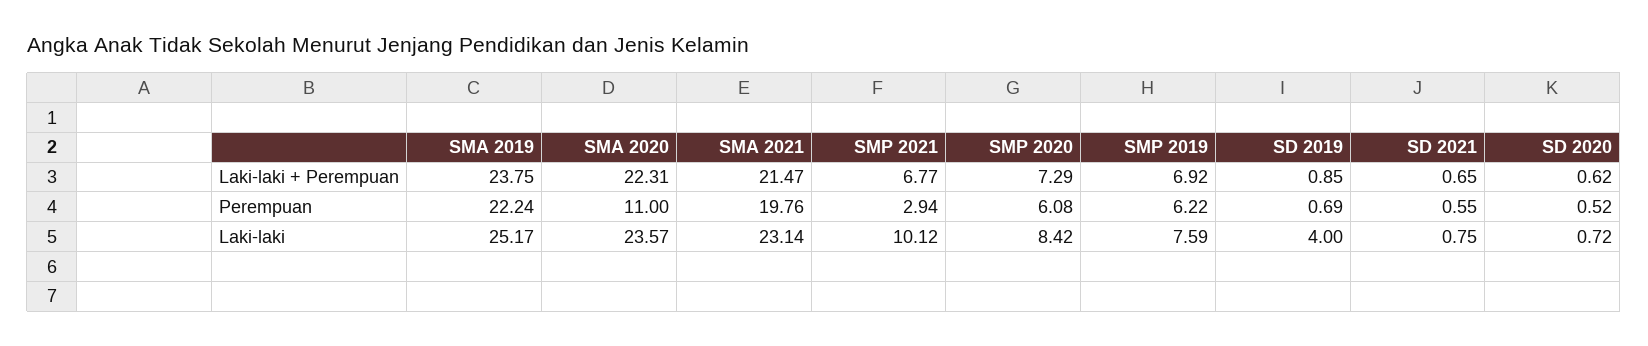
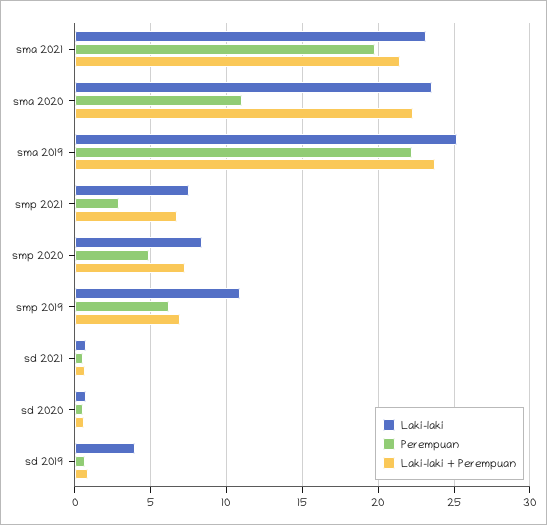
  {
    "Laki-laki + Perempuan": {
      "SMA 2019": 23.75,
      "SMA 2020": 22.31,
      "SMA 2021": 21.47,
      "SMP 2021": 6.77,
      "SMP 2020": 7.29,
      "SMP 2019": 6.92,
      "SD 2019": 0.85,
      "SD 2021": 0.65,
      "SD 2020": 0.62
    },
    "Perempuan": {
      "SMA 2019": 22.24,
      "SMA 2020": 11,
      "SMA 2021": 19.76,
      "SMP 2021": 2.94,
-     "SMP 2020": 6.08,
+     "SMP 2020": 5,
      "SMP 2019": 6.22,
      "SD 2019": 0.69,
      "SD 2021": 0.55,
      "SD 2020": 0.52
    },
    "Laki-laki": {
      "SMA 2019": 25.17,
      "SMA 2020": 23.57,
      "SMA 2021": 23.14,
-     "SMP 2021": 10.12,
+     "SMP 2021": 7.5,
      "SMP 2020": 8.42,
-     "SMP 2019": 7.59,
+     "SMP 2019": 11,
      "SD 2019": 4,
      "SD 2021": 0.75,
      "SD 2020": 0.72
    }
  }

